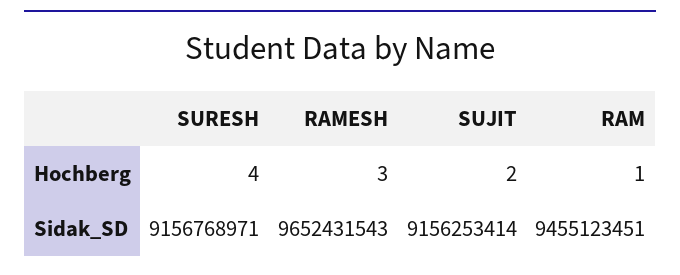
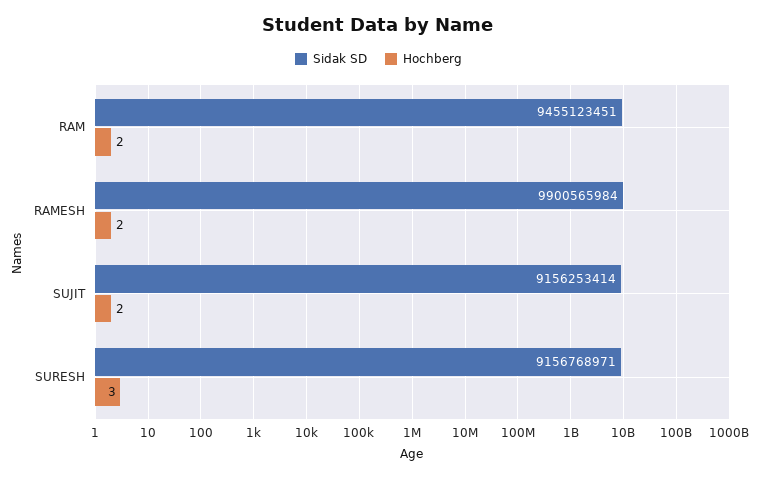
  {
    "Hochberg": {
-     "SURESH": 4,
+     "SURESH": 3,
-     "RAMESH": 3,
+     "RAMESH": 2,
      "SUJIT": 2,
-     "RAM": 1
+     "RAM": 2
    },
    "Sidak_SD": {
      "SURESH": 9156768971,
-     "RAMESH": 9652431543,
+     "RAMESH": 9900565984,
      "SUJIT": 9156253414,
      "RAM": 9455123451
    }
  }

